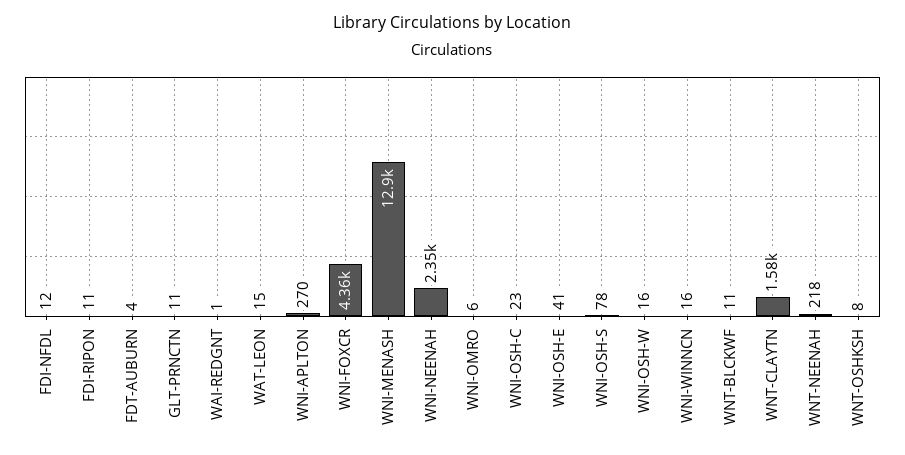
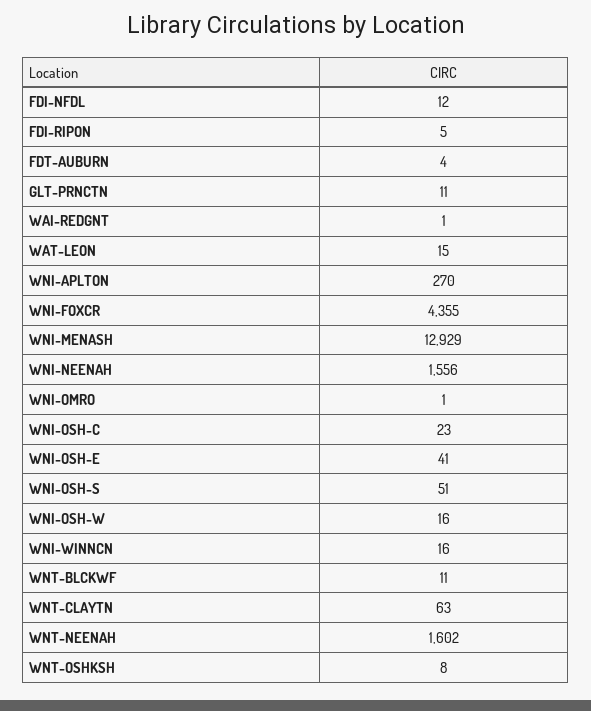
  {
    "FDI-NFDL": 12,
-   "FDI-RIPON": 11,
+   "FDI-RIPON": 5,
    "FDT-AUBURN": 4,
    "GLT-PRNCTN": 11,
    "WAI-REDGNT": 1,
    "WAT-LEON": 15,
    "WNI-APLTON": 270,
    "WNI-FOXCR": 4355,
    "WNI-MENASH": 12929,
-   "WNI-NEENAH": 2350,
+   "WNI-NEENAH": 1556,
-   "WNI-OMRO": 6,
+   "WNI-OMRO": 1,
    "WNI-OSH-C": 23,
    "WNI-OSH-E": 41,
-   "WNI-OSH-S": 78,
+   "WNI-OSH-S": 51,
    "WNI-OSH-W": 16,
    "WNI-WINNCN": 16,
    "WNT-BLCKWF": 11,
-   "WNT-CLAYTN": 1580,
+   "WNT-CLAYTN": 63,
-   "WNT-NEENAH": 218,
+   "WNT-NEENAH": 1602,
    "WNT-OSHKSH": 8
  }

